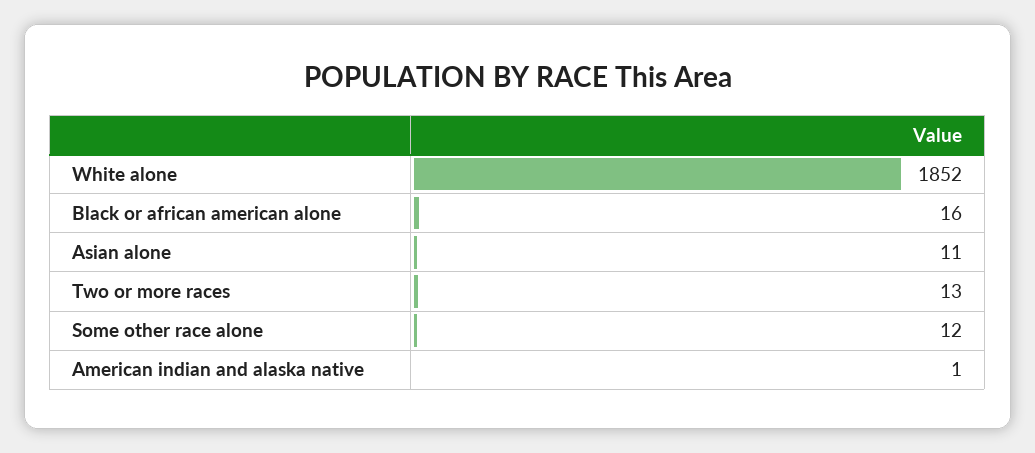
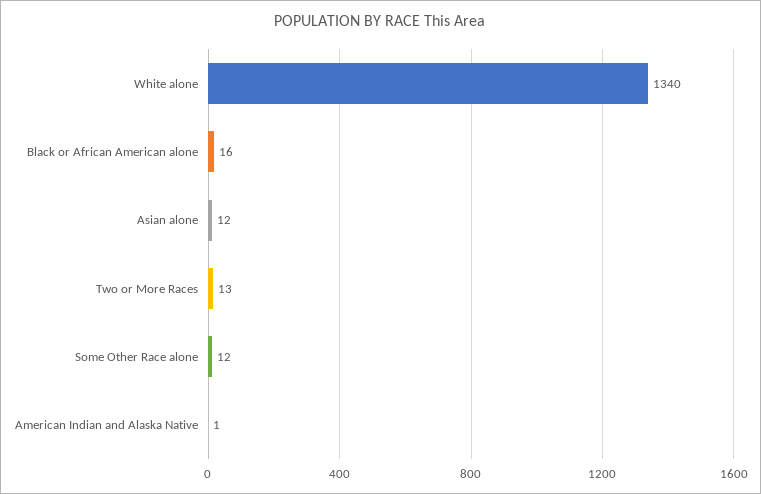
  {
-   "White alone": 1852,
+   "White alone": 1340,
    "Black or african american alone": 16,
-   "Asian alone": 11,
+   "Asian alone": 12,
    "Two or more races": 13,
    "Some other race alone": 12,
    "American indian and alaska native": 1
  }

